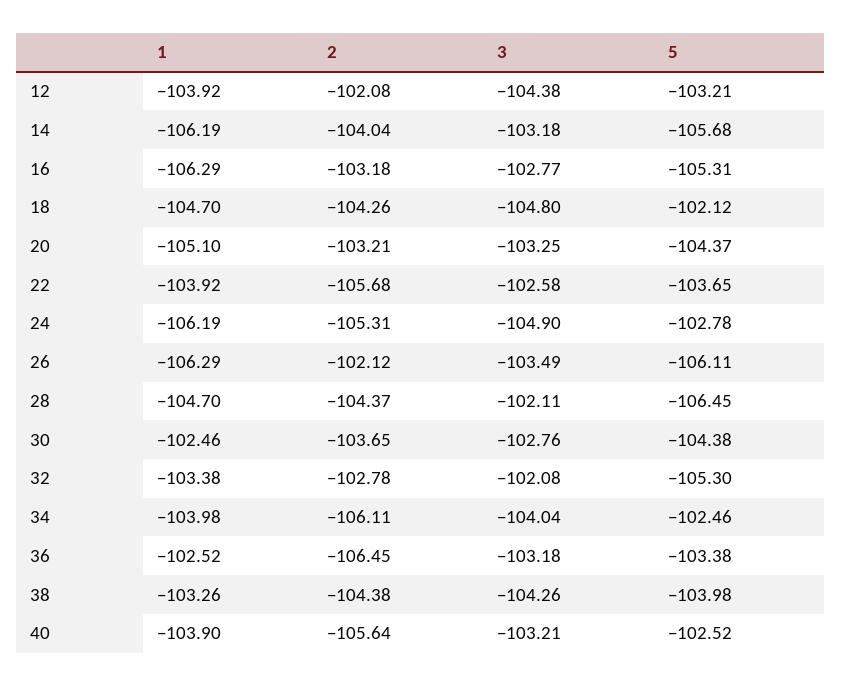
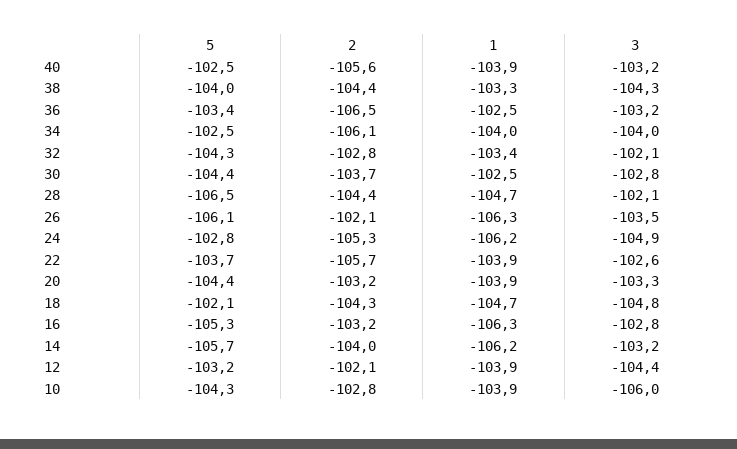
  {
    "1": {
      "12": -103.92,
      "14": -106.19,
      "16": -106.29,
      "18": -104.7,
-     "20": -105.1,
+     "20": -103.9,
      "22": -103.92,
      "24": -106.19,
      "26": -106.29,
      "28": -104.7,
      "30": -102.46,
      "32": -103.38,
      "34": -103.98,
      "36": -102.52,
      "38": -103.26,
-     "40": -103.9
+     "40": -103.9,
+     "10": -103.9
    },
    "2": {
      "12": -102.08,
      "14": -104.04,
      "16": -103.18,
      "18": -104.26,
      "20": -103.21,
      "22": -105.68,
      "24": -105.31,
      "26": -102.12,
      "28": -104.37,
      "30": -103.65,
      "32": -102.78,
      "34": -106.11,
      "36": -106.45,
      "38": -104.38,
-     "40": -105.64
+     "40": -105.64,
+     "10": -102.8
    },
    "3": {
      "12": -104.38,
      "14": -103.18,
      "16": -102.77,
      "18": -104.8,
      "20": -103.25,
      "22": -102.58,
      "24": -104.9,
      "26": -103.49,
      "28": -102.11,
      "30": -102.76,
      "32": -102.08,
      "34": -104.04,
      "36": -103.18,
      "38": -104.26,
-     "40": -103.21
+     "40": -103.21,
+     "10": -106
    },
    "5": {
      "12": -103.21,
      "14": -105.68,
      "16": -105.31,
      "18": -102.12,
      "20": -104.37,
      "22": -103.65,
      "24": -102.78,
      "26": -106.11,
      "28": -106.45,
      "30": -104.38,
-     "32": -105.3,
+     "32": -104.3,
      "34": -102.46,
      "36": -103.38,
      "38": -103.98,
-     "40": -102.52
+     "40": -102.52,
+     "10": -104.3
    }
  }

